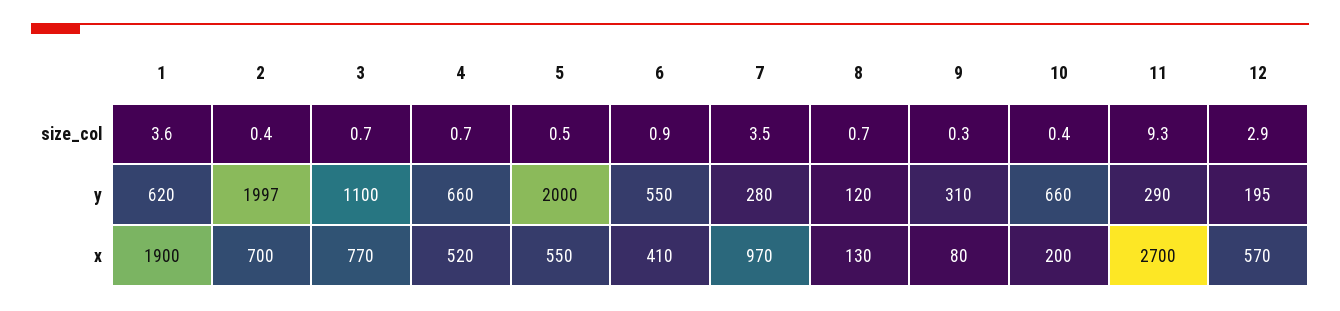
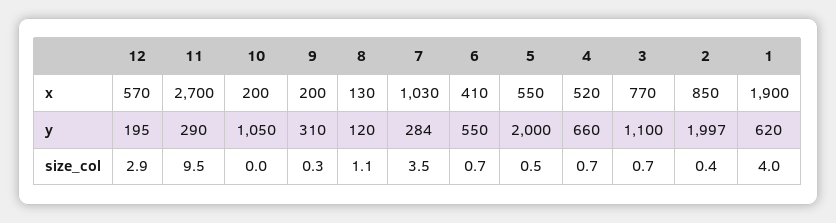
  {
    "1": {
-     "size_col": 3.6,
+     "size_col": 4,
      "y": 620,
      "x": 1900
    },
    "2": {
      "size_col": 0.4,
      "y": 1997,
-     "x": 700
+     "x": 850
    },
    "3": {
      "size_col": 0.7,
      "y": 1100,
      "x": 770
    },
    "4": {
      "size_col": 0.7,
      "y": 660,
      "x": 520
    },
    "5": {
      "size_col": 0.5,
      "y": 2000,
      "x": 550
    },
    "6": {
-     "size_col": 0.9,
+     "size_col": 0.7,
      "y": 550,
      "x": 410
    },
    "7": {
      "size_col": 3.5,
-     "y": 280,
+     "y": 284,
-     "x": 970
+     "x": 1030
    },
    "8": {
-     "size_col": 0.7,
+     "size_col": 1.1,
      "y": 120,
      "x": 130
    },
    "9": {
      "size_col": 0.3,
      "y": 310,
-     "x": 80
+     "x": 200
    },
    "10": {
-     "size_col": 0.4,
+     "size_col": 0,
-     "y": 660,
+     "y": 1050,
      "x": 200
    },
    "11": {
-     "size_col": 9.3,
+     "size_col": 9.5,
      "y": 290,
      "x": 2700
    },
    "12": {
      "size_col": 2.9,
      "y": 195,
      "x": 570
    }
  }

